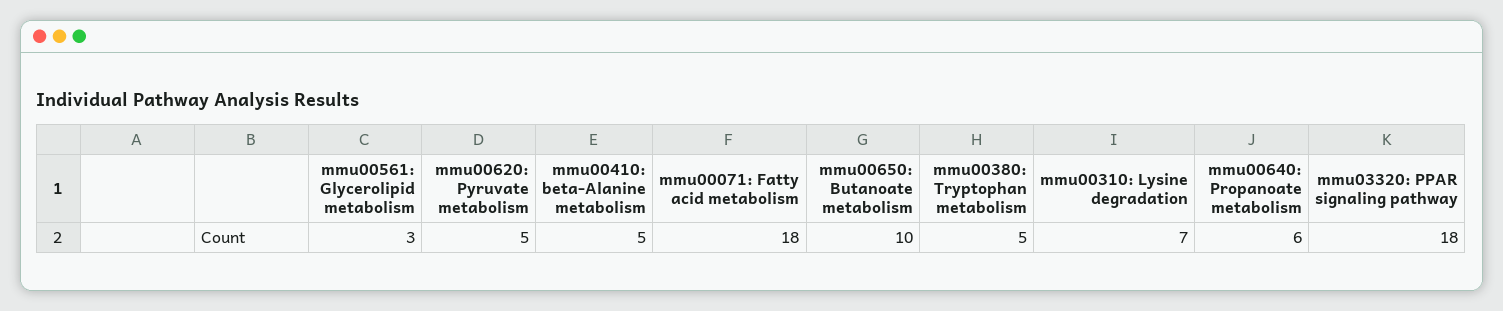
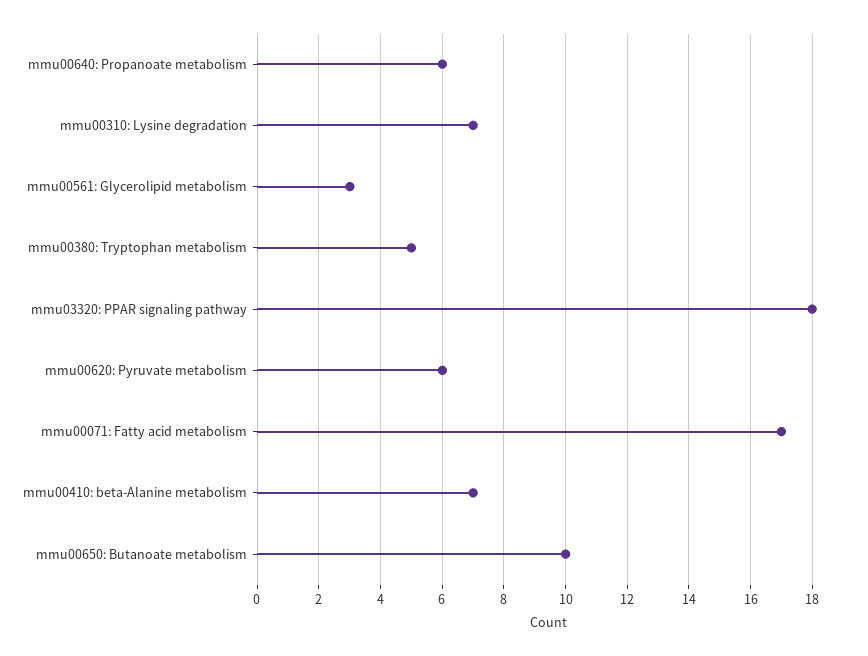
  {
    "mmu00561: Glycerolipid metabolism": 3,
-   "mmu00620: Pyruvate metabolism": 5,
+   "mmu00620: Pyruvate metabolism": 6,
-   "mmu00410: beta-Alanine metabolism": 5,
+   "mmu00410: beta-Alanine metabolism": 7,
-   "mmu00071: Fatty acid metabolism": 18,
+   "mmu00071: Fatty acid metabolism": 17,
    "mmu00650: Butanoate metabolism": 10,
    "mmu00380: Tryptophan metabolism": 5,
    "mmu00310: Lysine degradation": 7,
    "mmu00640: Propanoate metabolism": 6,
    "mmu03320: PPAR signaling pathway": 18
  }

